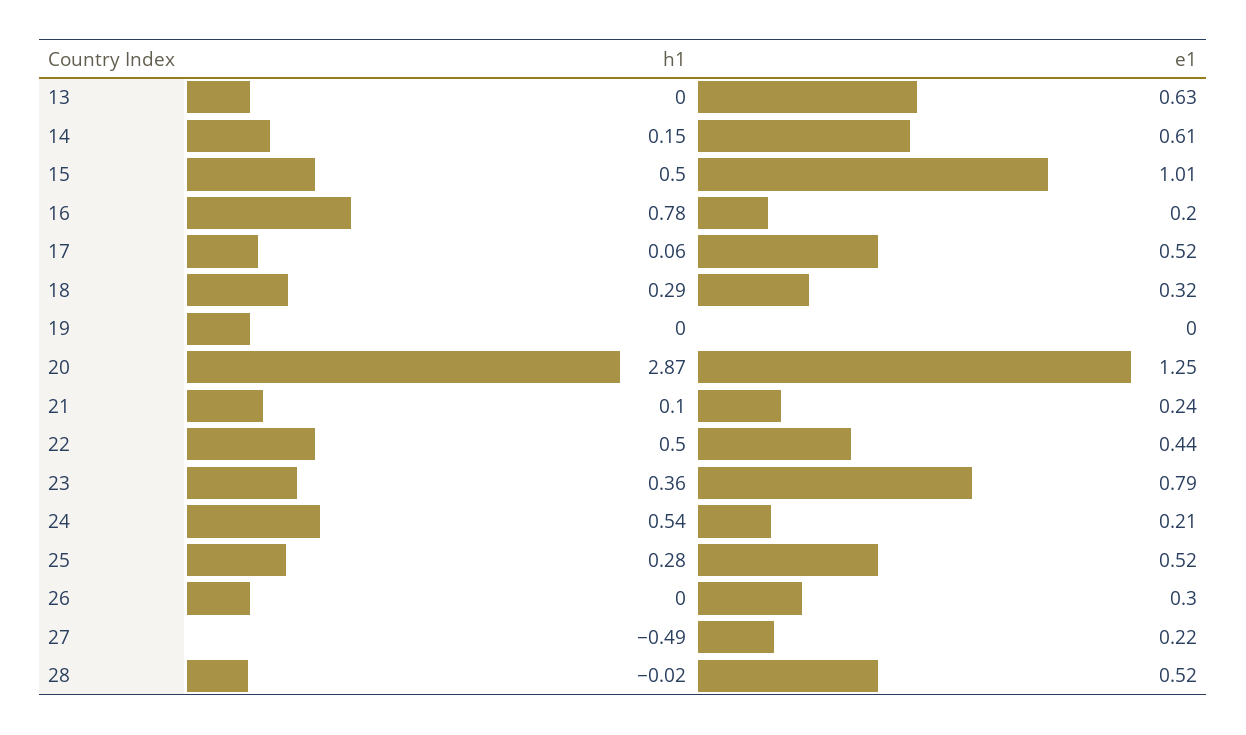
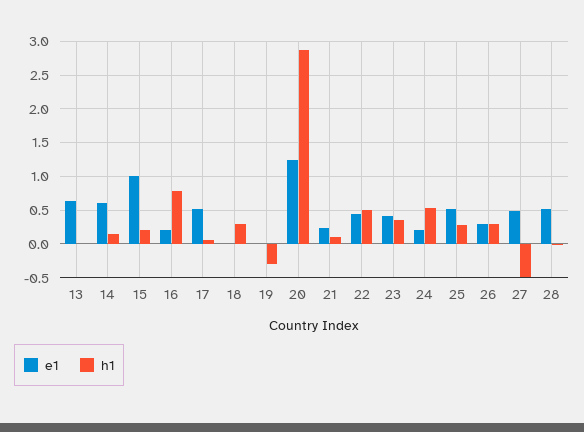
  {
    "h1": {
      "13": 0,
      "14": 0.15,
-     "15": 0.5,
+     "15": 0.2,
      "16": 0.78,
      "17": 0.06,
      "18": 0.29,
-     "19": 0,
+     "19": -0.3,
      "20": 2.87,
      "21": 0.1,
      "22": 0.5,
      "23": 0.36,
      "24": 0.54,
      "25": 0.28,
-     "26": 0,
+     "26": 0.3,
      "27": -0.49,
      "28": -0.02
    },
    "e1": {
      "13": 0.63,
      "14": 0.61,
      "15": 1.01,
      "16": 0.2,
      "17": 0.52,
-     "18": 0.32,
+     "18": 0,
      "19": 0,
      "20": 1.25,
      "21": 0.24,
      "22": 0.44,
-     "23": 0.79,
+     "23": 0.4,
      "24": 0.21,
      "25": 0.52,
      "26": 0.3,
-     "27": 0.22,
+     "27": 0.5,
      "28": 0.52
    }
  }

